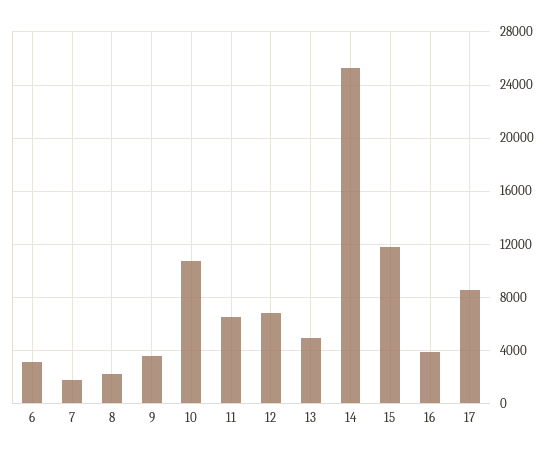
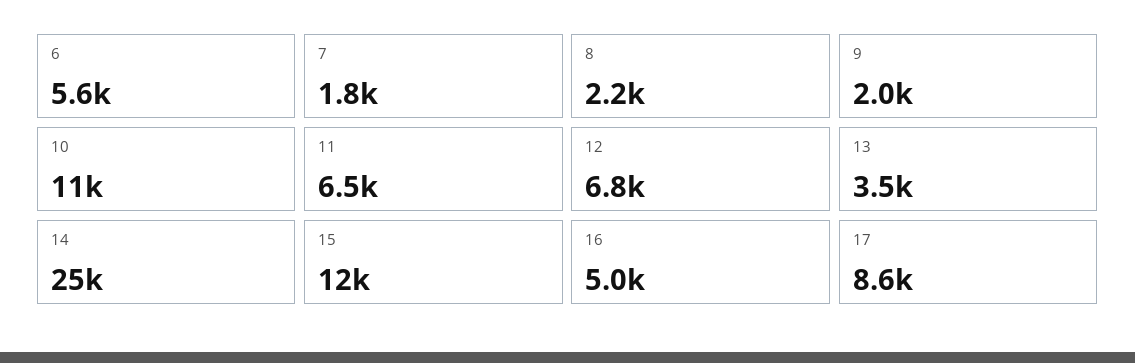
  {
-   "6": 3000,
+   "6": 5600,
    "7": 1800,
    "8": 2200,
-   "9": 3500,
+   "9": 2000,
    "10": 11000,
    "11": 6500,
    "12": 6800,
-   "13": 5000,
+   "13": 3500,
    "14": 25000,
    "15": 12000,
-   "16": 4000,
+   "16": 5000,
    "17": 8600
  }

